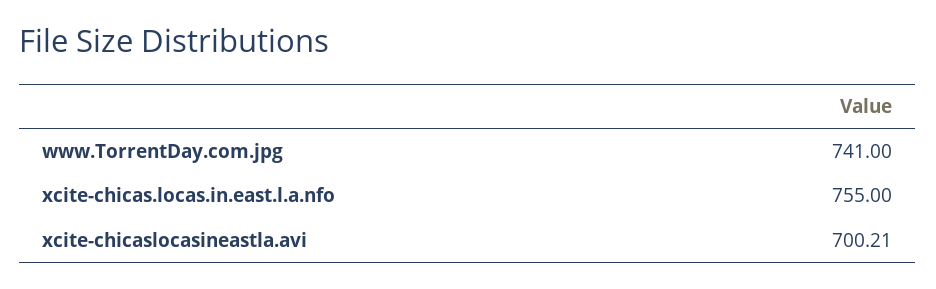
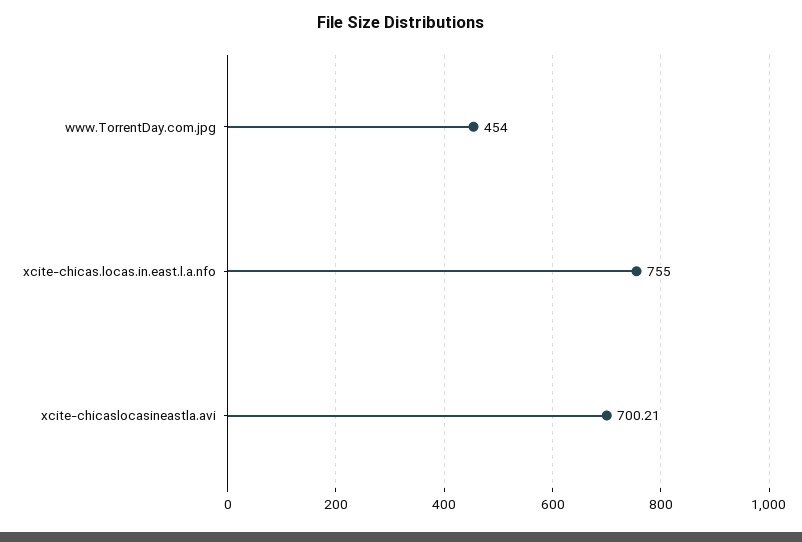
  {
-   "www.TorrentDay.com.jpg": 741,
+   "www.TorrentDay.com.jpg": 454,
    "xcite-chicas.locas.in.east.l.a.nfo": 755,
    "xcite-chicaslocasineastla.avi": 700.21
  }

